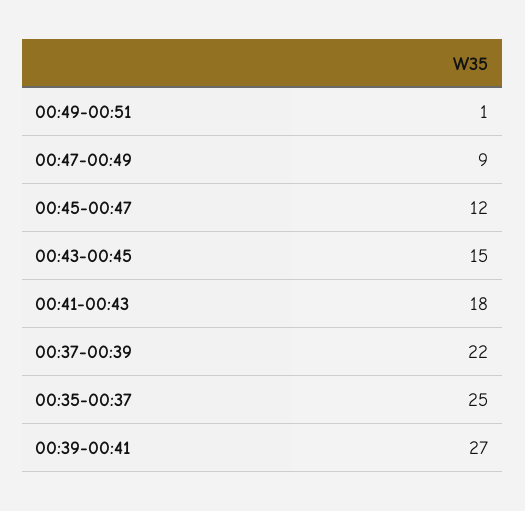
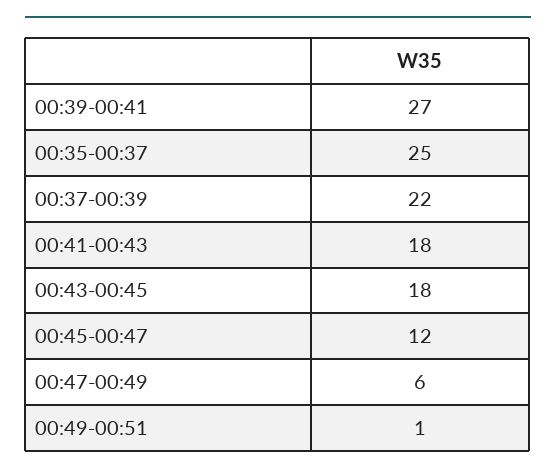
  {
    "00:49-00:51": 1,
-   "00:47-00:49": 9,
+   "00:47-00:49": 6,
    "00:45-00:47": 12,
-   "00:43-00:45": 15,
+   "00:43-00:45": 18,
    "00:41-00:43": 18,
    "00:37-00:39": 22,
    "00:35-00:37": 25,
    "00:39-00:41": 27
  }

